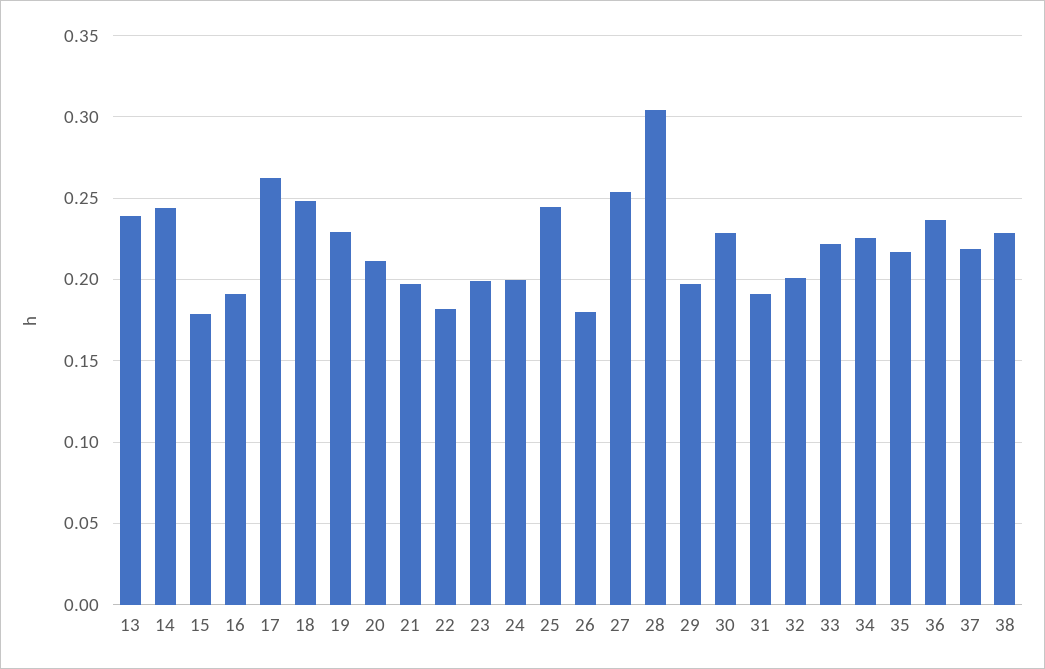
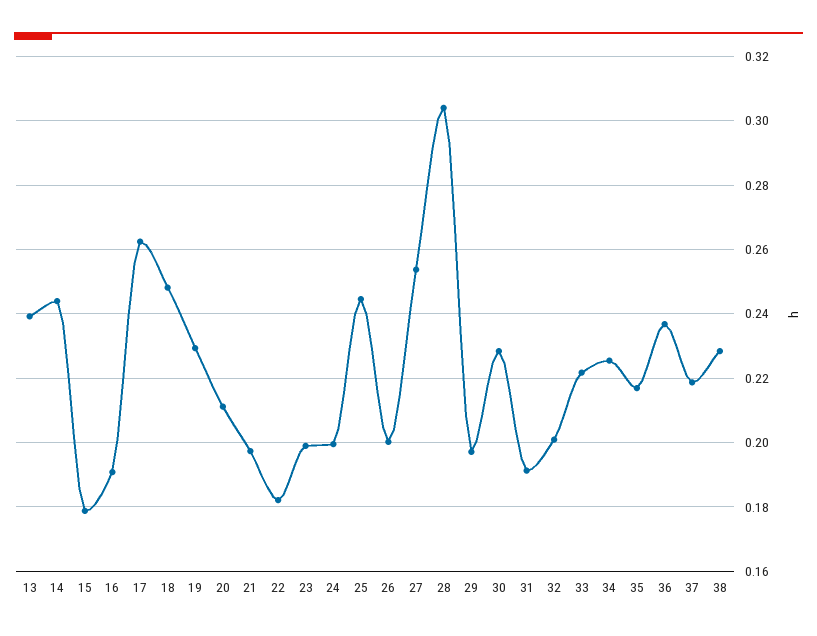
  {
    "13": 0.24,
    "14": 0.244,
    "15": 0.178,
    "16": 0.19,
    "17": 0.262,
    "18": 0.248,
    "19": 0.23,
    "20": 0.212,
    "21": 0.198,
    "22": 0.182,
    "23": 0.198,
    "24": 0.2,
    "25": 0.244,
-   "26": 0.18,
+   "26": 0.2,
    "27": 0.254,
    "28": 0.304,
    "29": 0.198,
    "30": 0.228,
    "31": 0.192,
    "32": 0.2,
    "33": 0.222,
    "34": 0.226,
    "35": 0.216,
    "36": 0.236,
    "37": 0.218,
    "38": 0.228
  }

